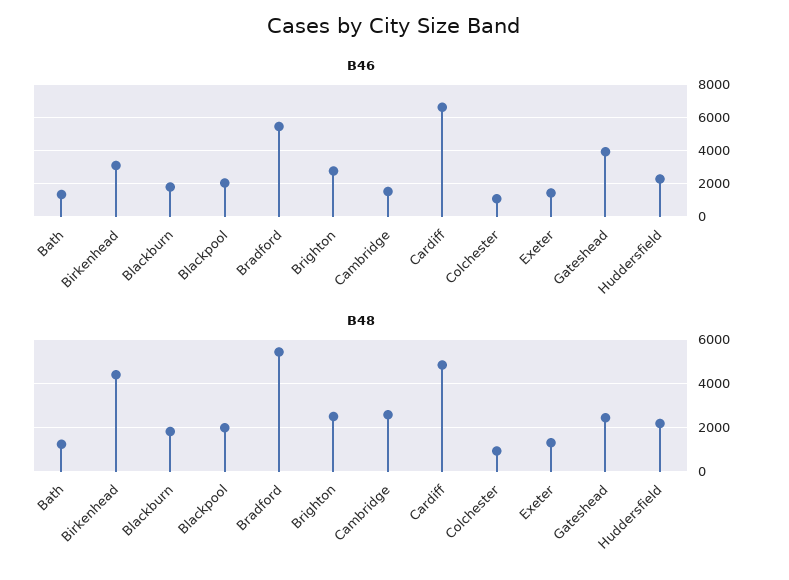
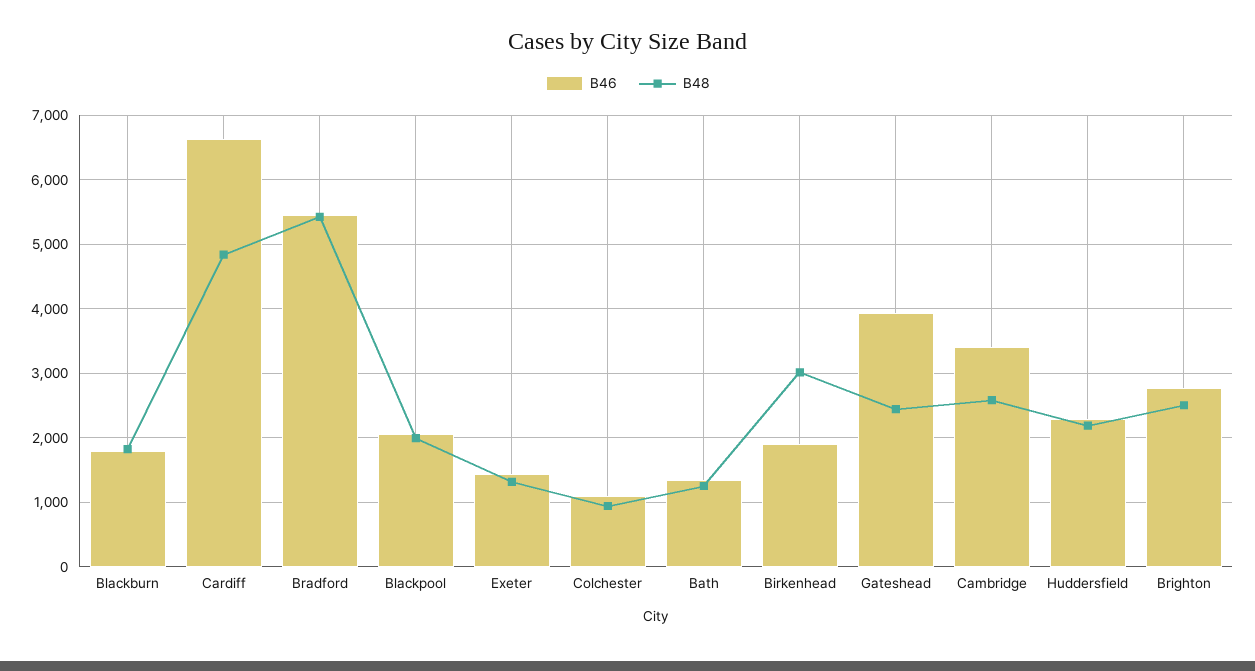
  {
    "B46": {
      "Bath": 1300,
-     "Birkenhead": 3000,
+     "Birkenhead": 1900,
      "Blackburn": 1800,
      "Blackpool": 2100,
      "Bradford": 5500,
      "Brighton": 2800,
-     "Cambridge": 1500,
+     "Cambridge": 3400,
      "Cardiff": 6600,
      "Colchester": 1100,
      "Exeter": 1400,
      "Gateshead": 3900,
      "Huddersfield": 2300
    },
    "B48": {
      "Bath": 1300,
-     "Birkenhead": 4500,
+     "Birkenhead": 3000,
      "Blackburn": 1800,
      "Blackpool": 2000,
      "Bradford": 5400,
      "Brighton": 2500,
      "Cambridge": 2600,
      "Cardiff": 4800,
      "Colchester": 900,
      "Exeter": 1300,
      "Gateshead": 2400,
      "Huddersfield": 2200
    }
  }

